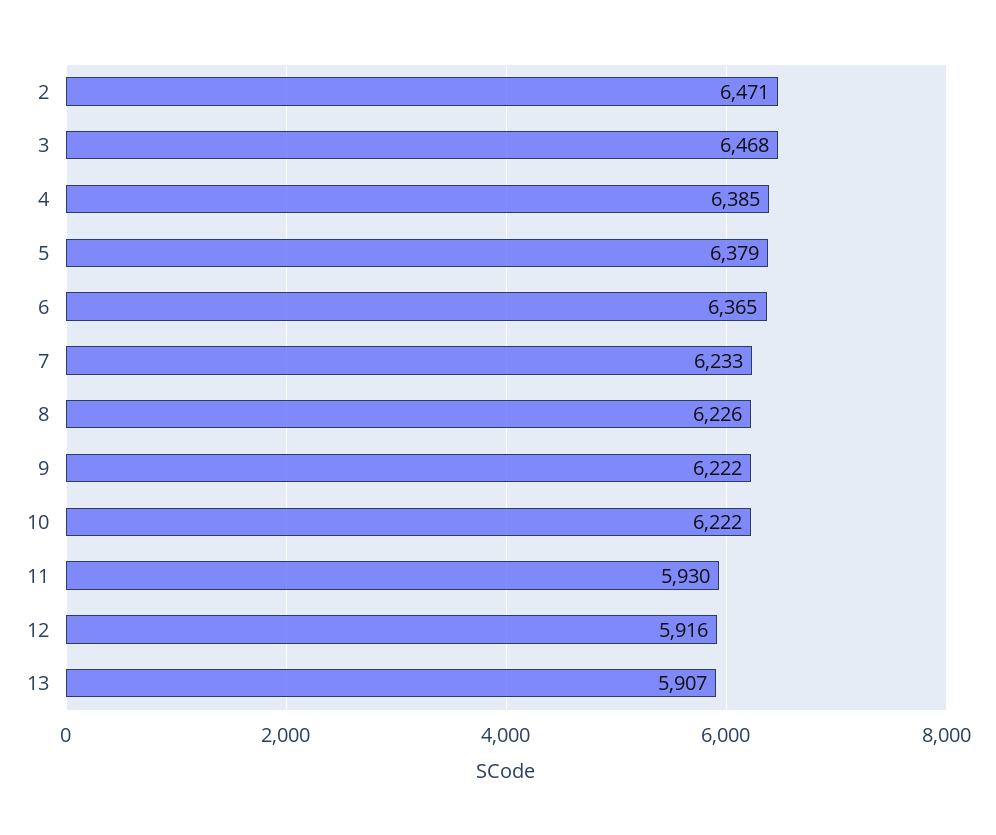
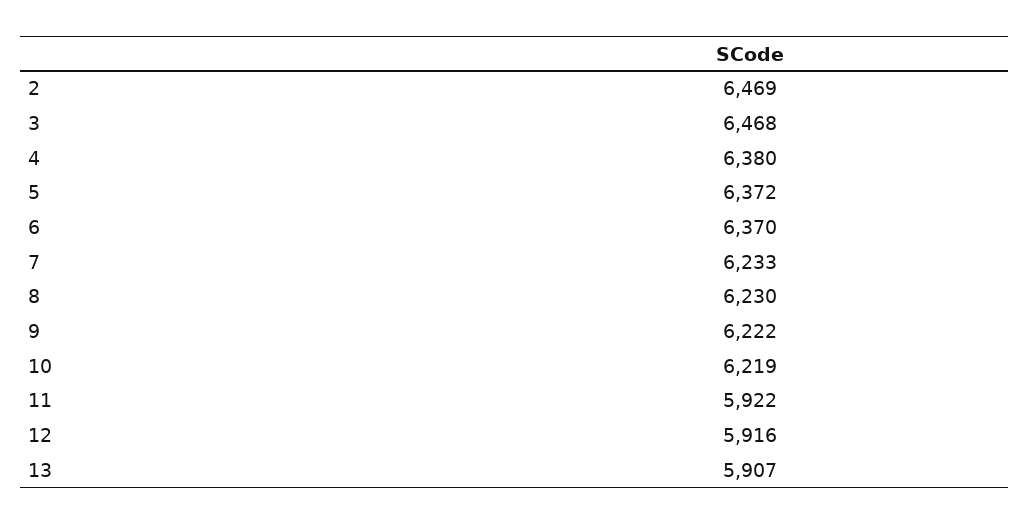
  {
-   "2": 6471,
+   "2": 6469,
    "3": 6468,
-   "4": 6385,
+   "4": 6380,
-   "5": 6379,
+   "5": 6372,
-   "6": 6365,
+   "6": 6370,
    "7": 6233,
-   "8": 6226,
+   "8": 6230,
    "9": 6222,
-   "10": 6222,
+   "10": 6219,
-   "11": 5930,
+   "11": 5922,
    "12": 5916,
    "13": 5907
  }

